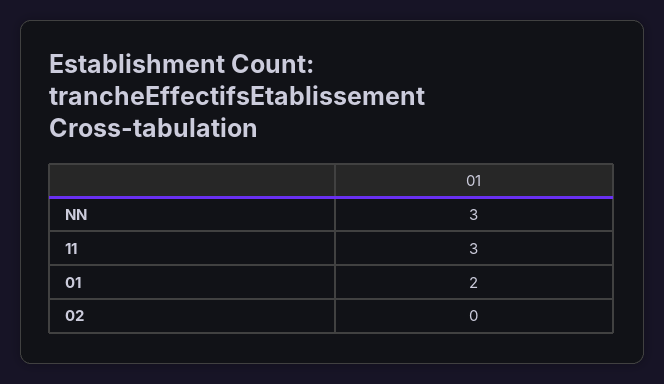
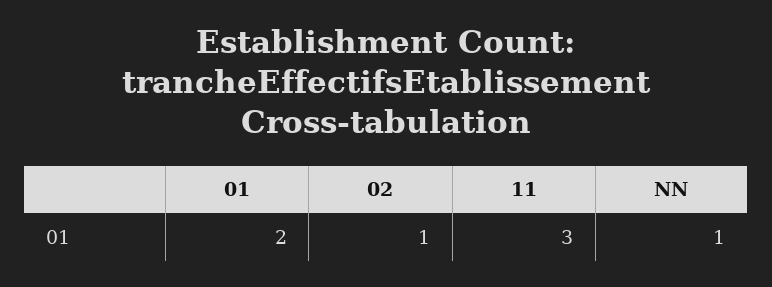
  {
-   "NN": 3,
+   "NN": 1,
    "11": 3,
    "01": 2,
-   "02": 0
+   "02": 1
  }

